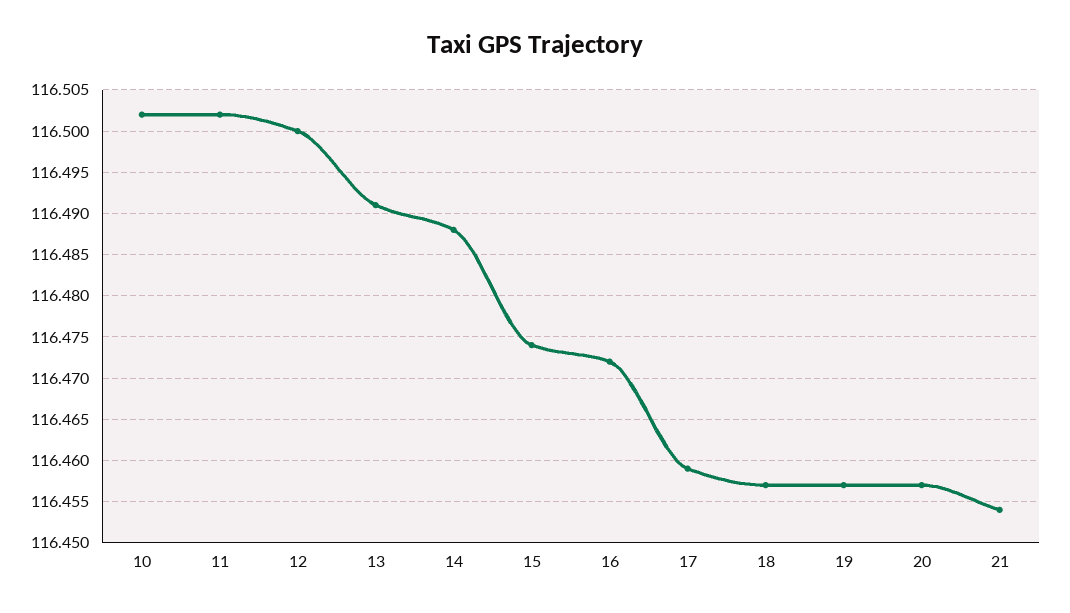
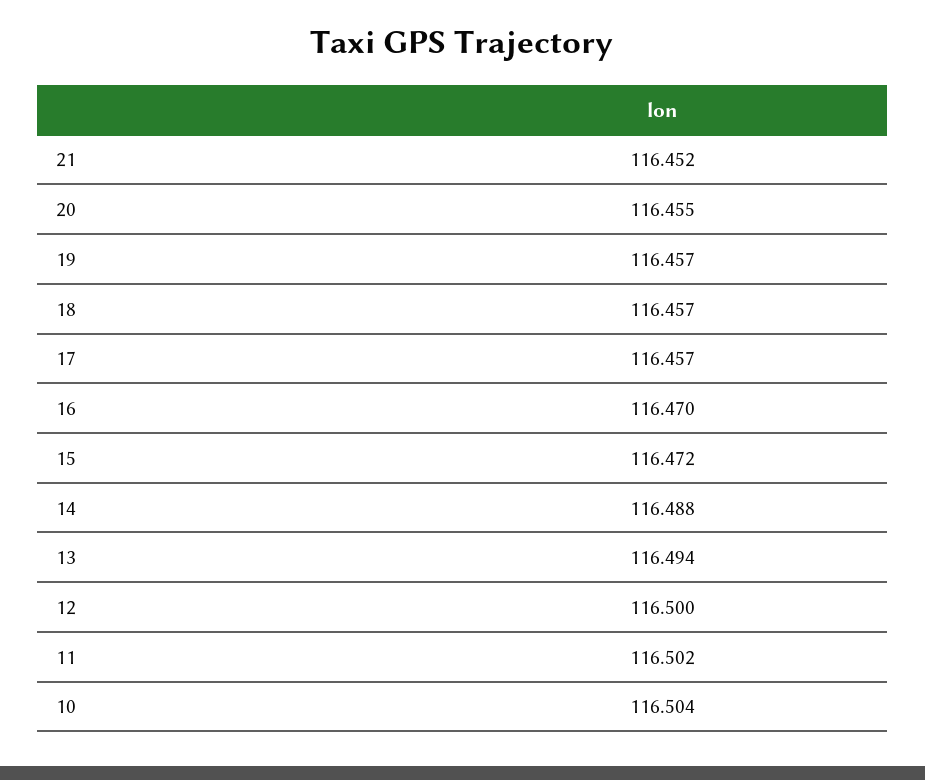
  {
-   "10": 116.502,
+   "10": 116.504,
    "11": 116.502,
    "12": 116.5,
-   "13": 116.491,
+   "13": 116.494,
    "14": 116.488,
-   "15": 116.474,
+   "15": 116.472,
-   "16": 116.472,
+   "16": 116.47,
-   "17": 116.459,
+   "17": 116.457,
    "18": 116.457,
    "19": 116.457,
-   "20": 116.457,
+   "20": 116.455,
-   "21": 116.454
+   "21": 116.452
  }

